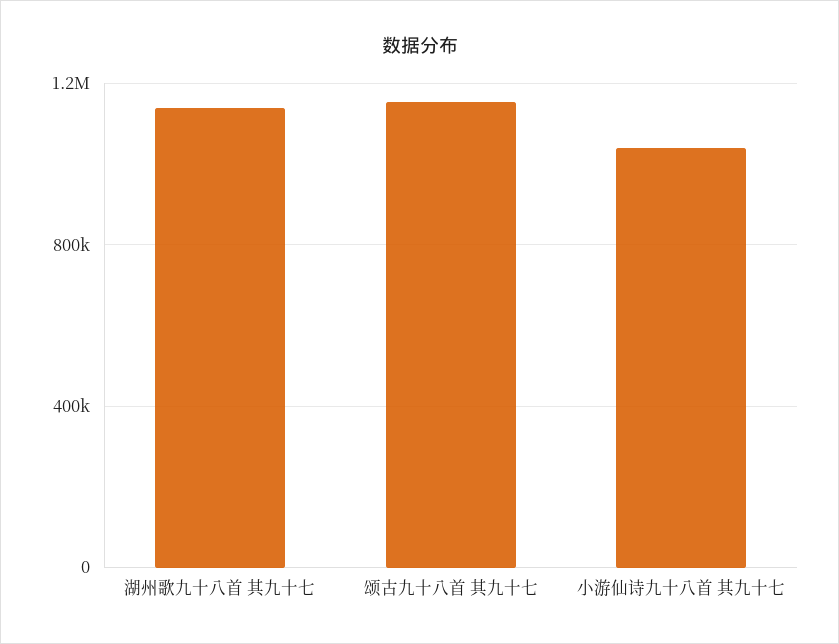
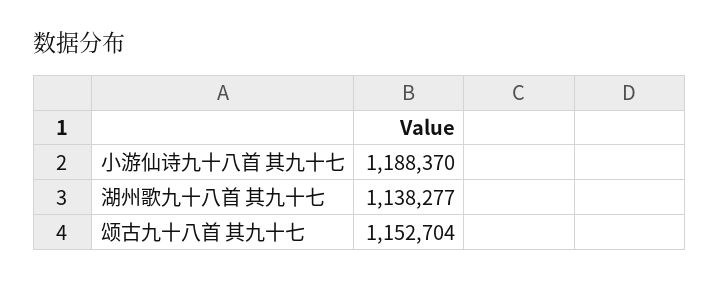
  {
    "湖州歌九十八首 其九十七": 1138277,
    "颂古九十八首 其九十七": 1152704,
-   "小游仙诗九十八首 其九十七": 1050000
+   "小游仙诗九十八首 其九十七": 1188370
  }

